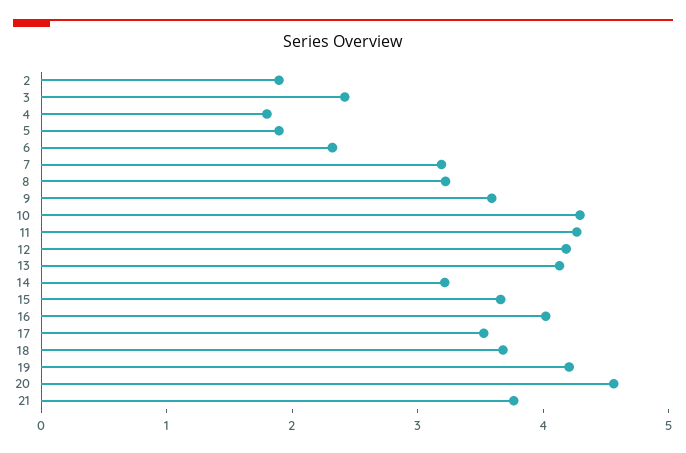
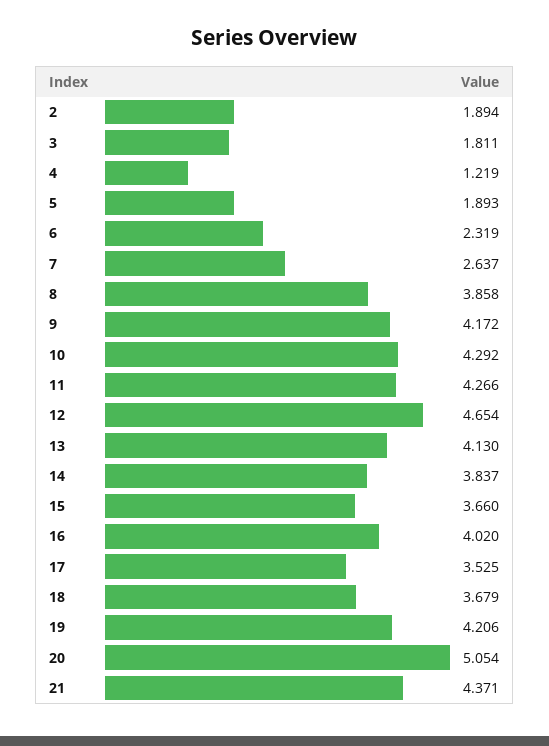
  {
    "2": 1.894,
-   "3": 2.4,
+   "3": 1.811,
-   "4": 1.8,
+   "4": 1.219,
    "5": 1.893,
    "6": 2.319,
-   "7": 3.2,
+   "7": 2.637,
-   "8": 3.2,
+   "8": 3.858,
-   "9": 3.6,
+   "9": 4.172,
    "10": 4.292,
    "11": 4.266,
-   "12": 4.2,
+   "12": 4.654,
    "13": 4.13,
-   "14": 3.2,
+   "14": 3.837,
    "15": 3.66,
    "16": 4.02,
    "17": 3.525,
    "18": 3.679,
    "19": 4.206,
-   "20": 4.6,
+   "20": 5.054,
-   "21": 3.8
+   "21": 4.371
  }

